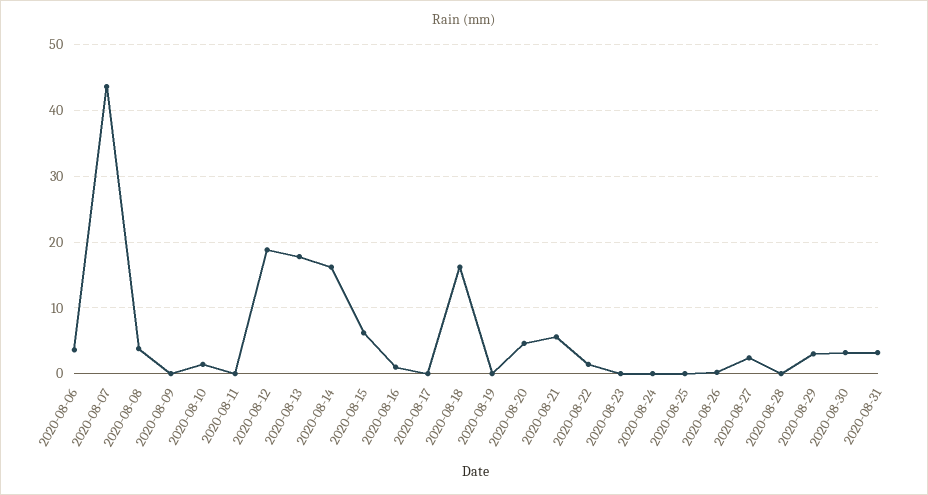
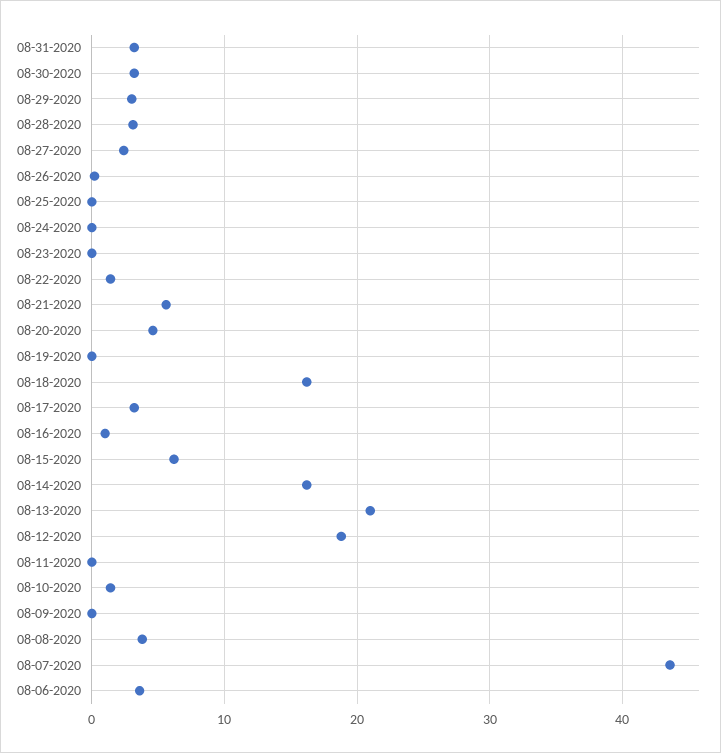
  {
    "2020-08-06": 4,
    "2020-08-07": 44,
    "2020-08-08": 4,
    "2020-08-09": 0,
    "2020-08-10": 1,
    "2020-08-11": 0,
    "2020-08-12": 19,
-   "2020-08-13": 18,
+   "2020-08-13": 21,
    "2020-08-14": 16,
    "2020-08-15": 6,
    "2020-08-16": 1,
-   "2020-08-17": 0,
+   "2020-08-17": 3,
    "2020-08-18": 16,
    "2020-08-19": 0,
    "2020-08-20": 5,
    "2020-08-21": 6,
    "2020-08-22": 1,
    "2020-08-23": 0,
    "2020-08-24": 0,
    "2020-08-25": 0,
    "2020-08-26": 0,
    "2020-08-27": 2,
-   "2020-08-28": 0,
+   "2020-08-28": 3,
    "2020-08-29": 3,
    "2020-08-30": 3,
    "2020-08-31": 3
  }

